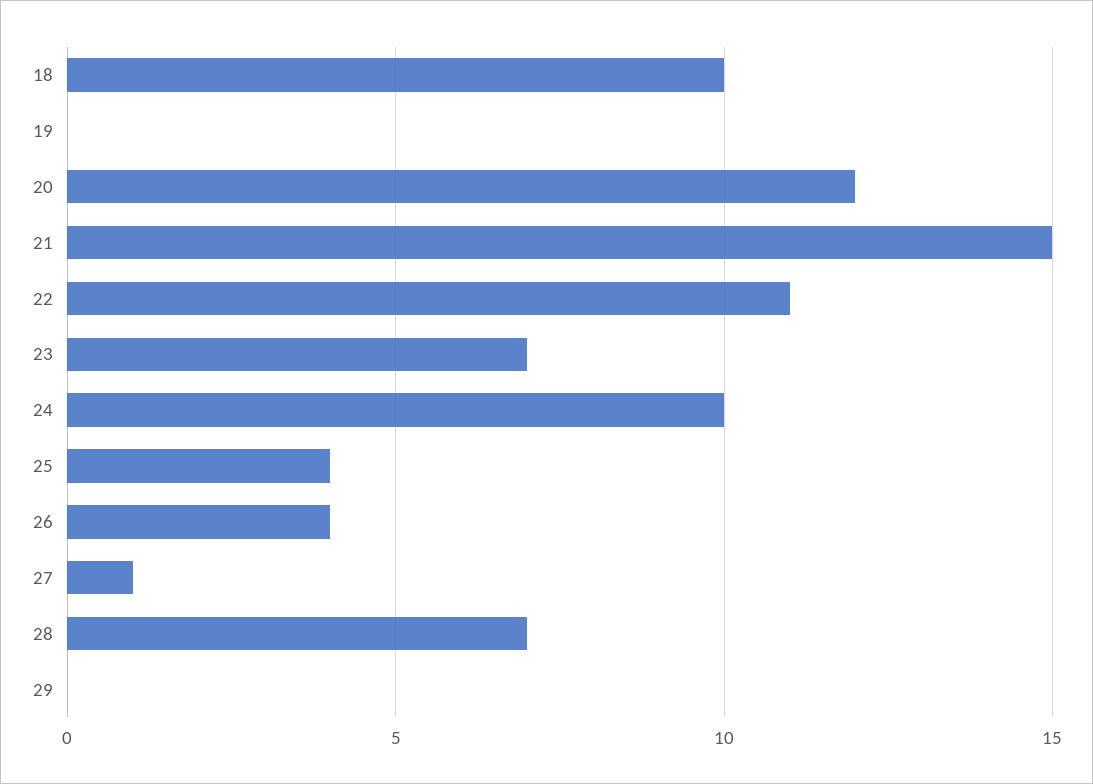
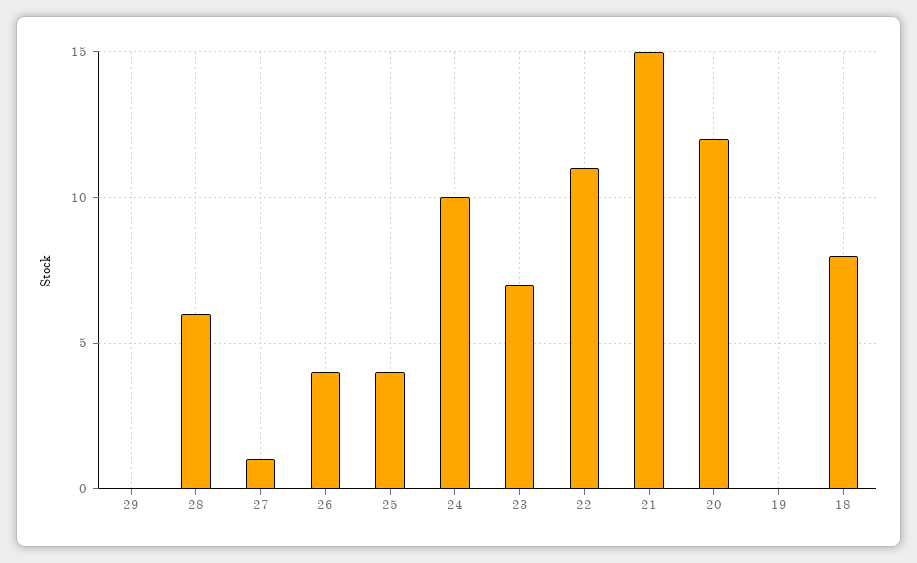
  {
-   "18": 10,
+   "18": 8,
    "19": 0,
    "20": 12,
    "21": 15,
    "22": 11,
    "23": 7,
    "24": 10,
    "25": 4,
    "26": 4,
    "27": 1,
-   "28": 7,
+   "28": 6,
    "29": 0
  }

